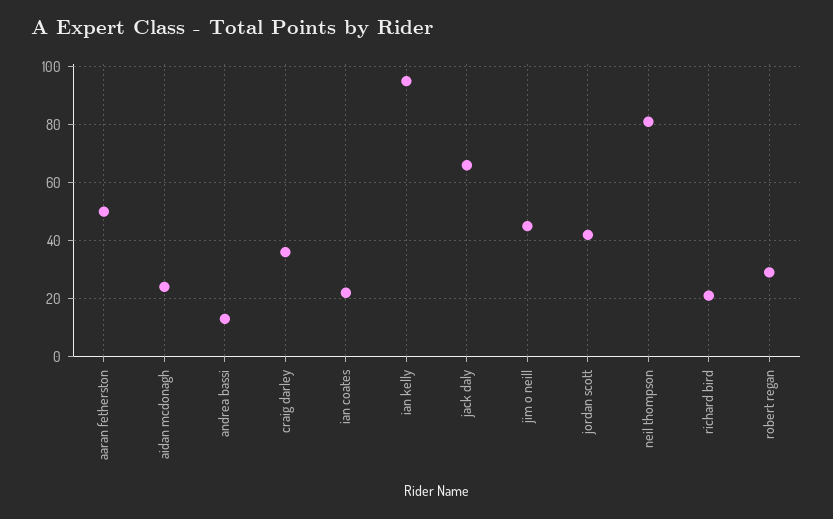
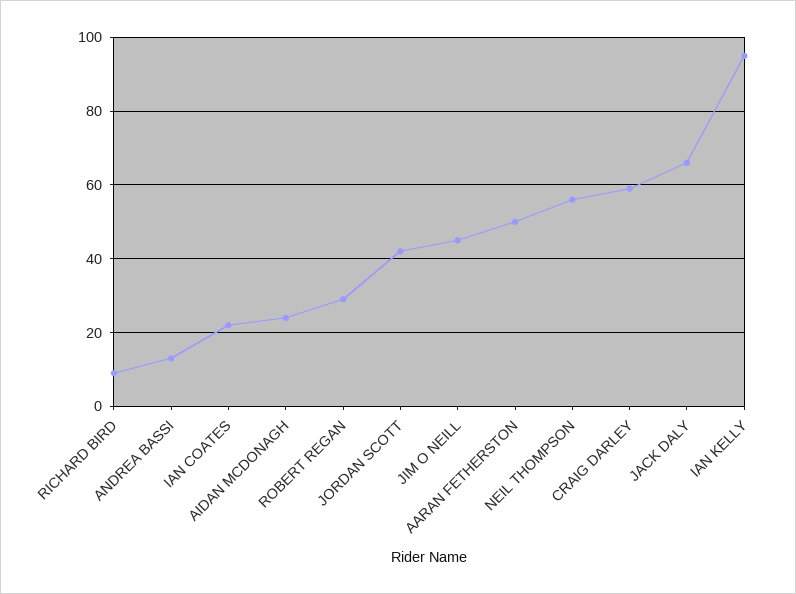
  {
    "aaran fetherston": 50,
    "aidan mcdonagh": 25,
    "andrea bassi": 15,
-   "craig darley": 35,
+   "craig darley": 60,
    "ian coates": 20,
    "ian kelly": 95,
    "jack daly": 65,
    "jim o neill": 45,
    "jordan scott": 40,
-   "neil thompson": 80,
+   "neil thompson": 55,
-   "richard bird": 20,
+   "richard bird": 10,
    "robert regan": 30
  }

